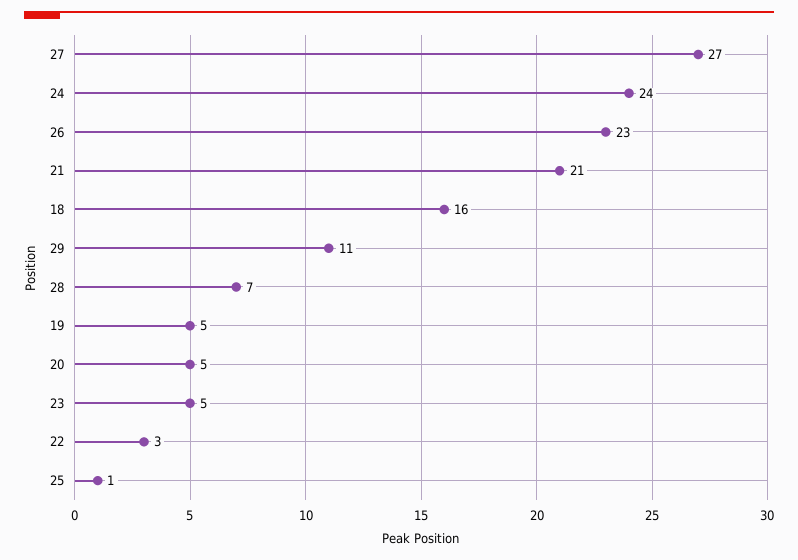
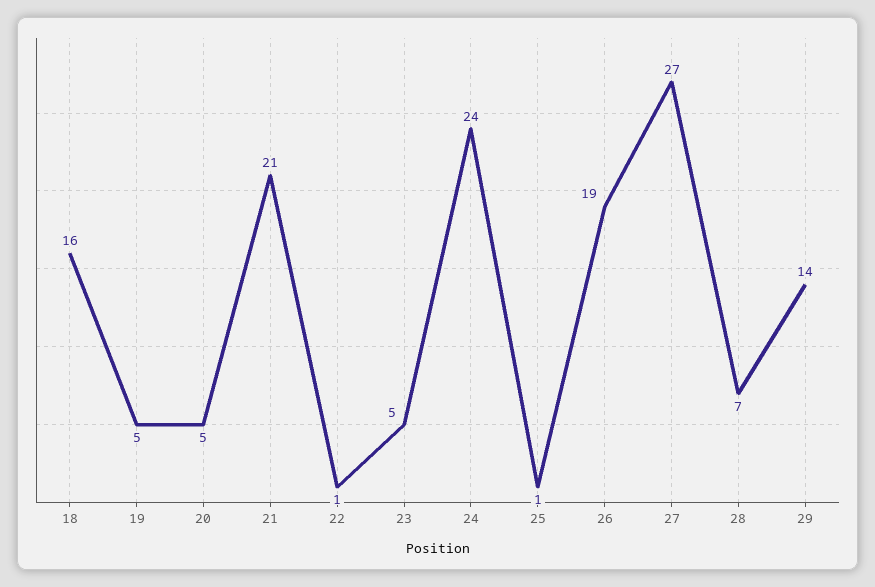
  {
    "27": 27,
    "24": 24,
-   "26": 23,
+   "26": 19,
    "21": 21,
    "18": 16,
-   "29": 11,
+   "29": 14,
    "28": 7,
    "19": 5,
    "20": 5,
    "23": 5,
-   "22": 3,
+   "22": 1,
    "25": 1
  }

